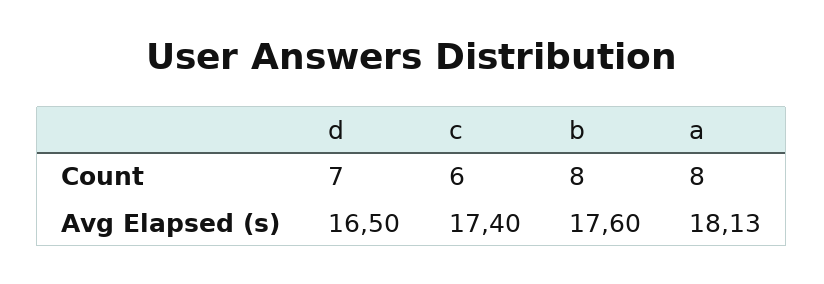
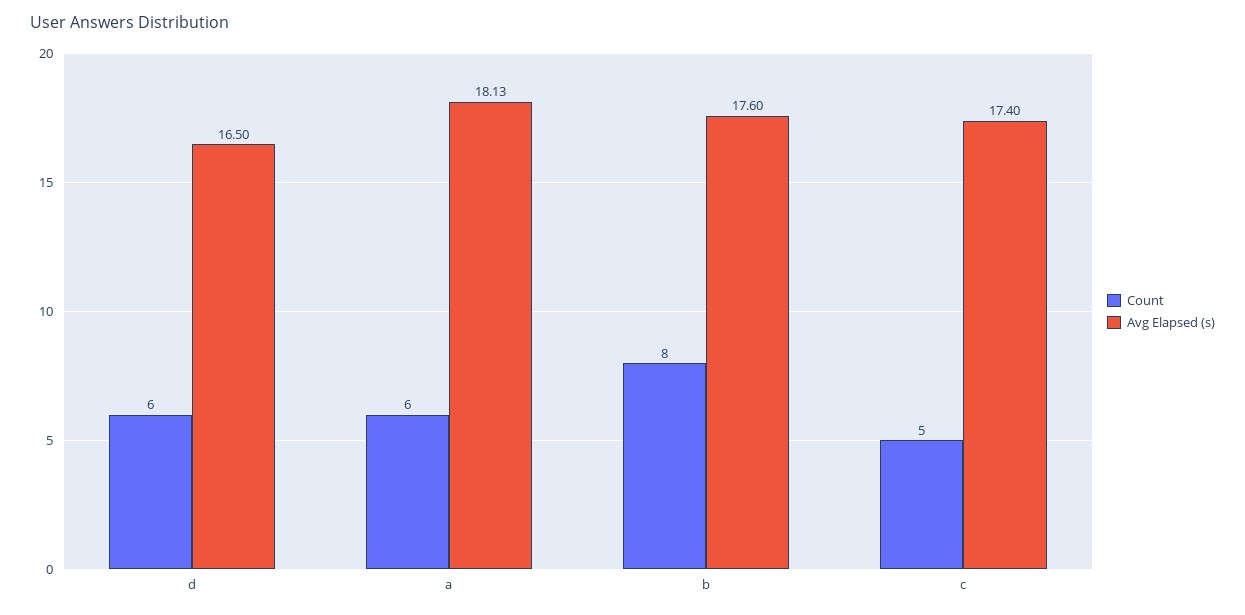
  {
    "Count": {
-     "d": 7,
+     "d": 6,
-     "c": 6,
+     "c": 5,
      "b": 8,
-     "a": 8
+     "a": 6
    },
    "Avg Elapsed (s)": {
      "d": 16.5,
      "c": 17.4,
      "b": 17.6,
      "a": 18.13
    }
  }

